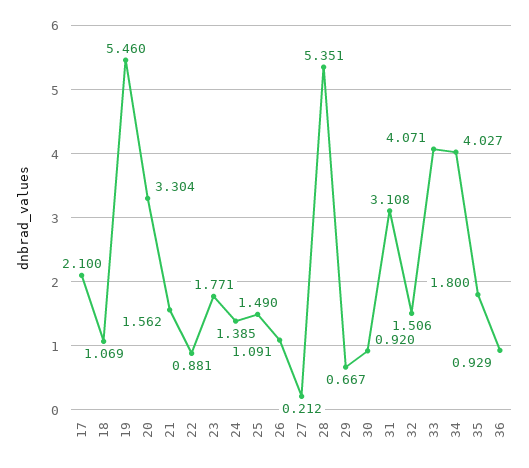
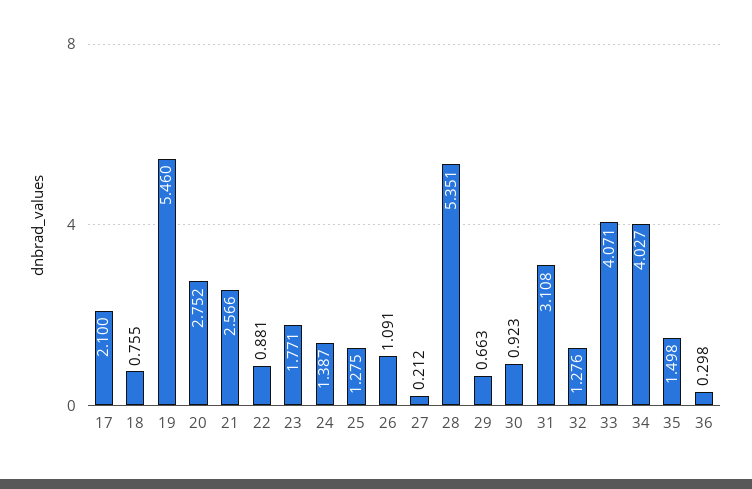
  {
    "17": 2.1,
-   "18": 1.069,
+   "18": 0.755,
    "19": 5.46,
-   "20": 3.304,
+   "20": 2.752,
-   "21": 1.562,
+   "21": 2.566,
    "22": 0.881,
    "23": 1.771,
-   "24": 1.385,
+   "24": 1.387,
-   "25": 1.49,
+   "25": 1.275,
    "26": 1.091,
    "27": 0.212,
    "28": 5.351,
-   "29": 0.667,
+   "29": 0.663,
-   "30": 0.92,
+   "30": 0.923,
    "31": 3.108,
-   "32": 1.506,
+   "32": 1.276,
    "33": 4.071,
    "34": 4.027,
-   "35": 1.8,
+   "35": 1.498,
-   "36": 0.929
+   "36": 0.298
  }

